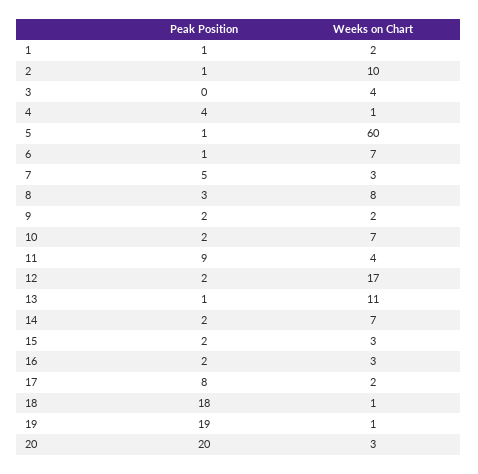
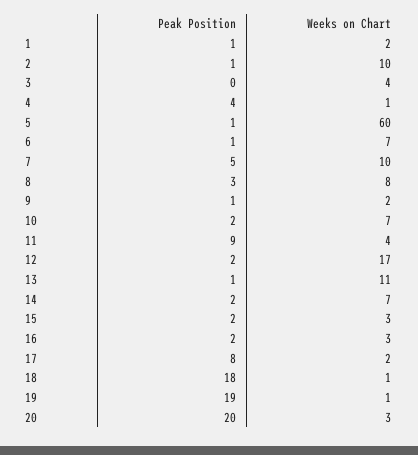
  {
    "Peak Position": {
      "1": 1,
      "2": 1,
      "3": 0,
      "4": 4,
      "5": 1,
      "6": 1,
      "7": 5,
      "8": 3,
-     "9": 2,
+     "9": 1,
      "10": 2,
      "11": 9,
      "12": 2,
      "13": 1,
      "14": 2,
      "15": 2,
      "16": 2,
      "17": 8,
      "18": 18,
      "19": 19,
      "20": 20
    },
    "Weeks on Chart": {
      "1": 2,
      "2": 10,
      "3": 4,
      "4": 1,
      "5": 60,
      "6": 7,
-     "7": 3,
+     "7": 10,
      "8": 8,
      "9": 2,
      "10": 7,
      "11": 4,
      "12": 17,
      "13": 11,
      "14": 7,
      "15": 3,
      "16": 3,
      "17": 2,
      "18": 1,
      "19": 1,
      "20": 3
    }
  }

